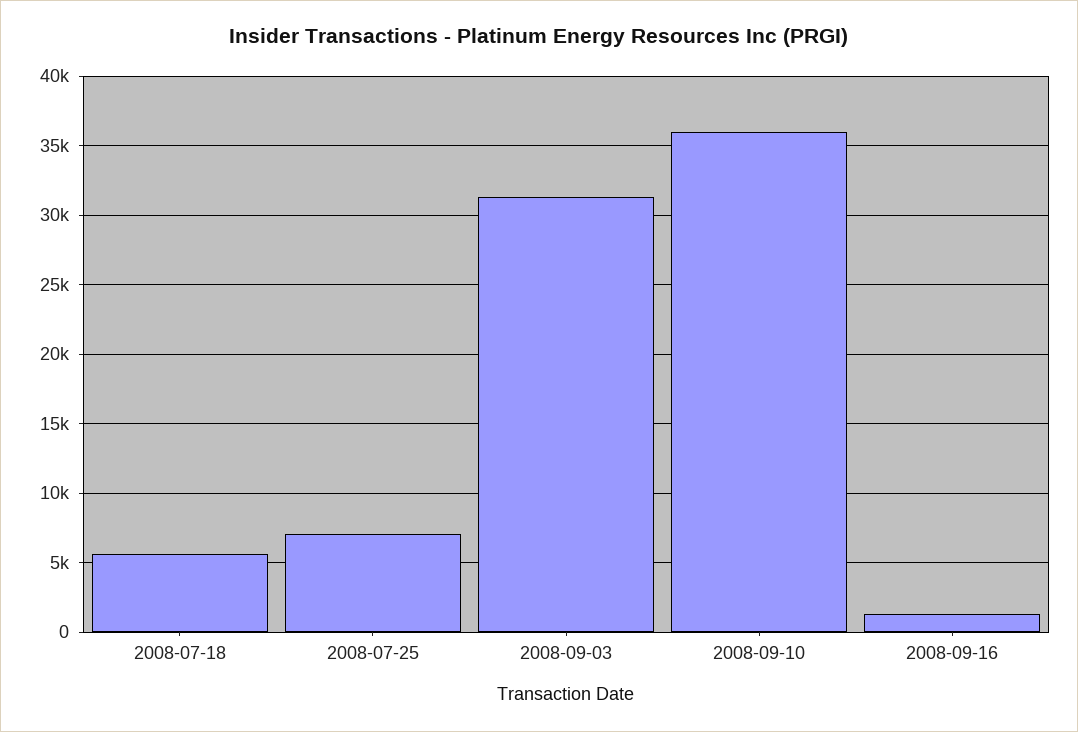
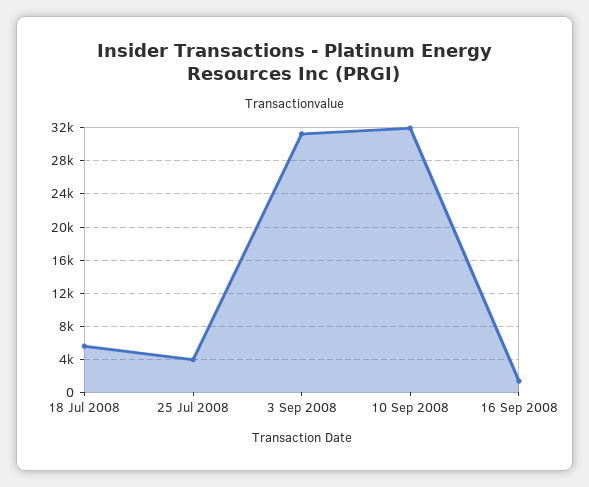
  {
    "2008-07-18": 5500,
-   "2008-07-25": 7000,
+   "2008-07-25": 4000,
    "2008-09-03": 31500,
-   "2008-09-10": 36000,
+   "2008-09-10": 32000,
    "2008-09-16": 1500
  }

